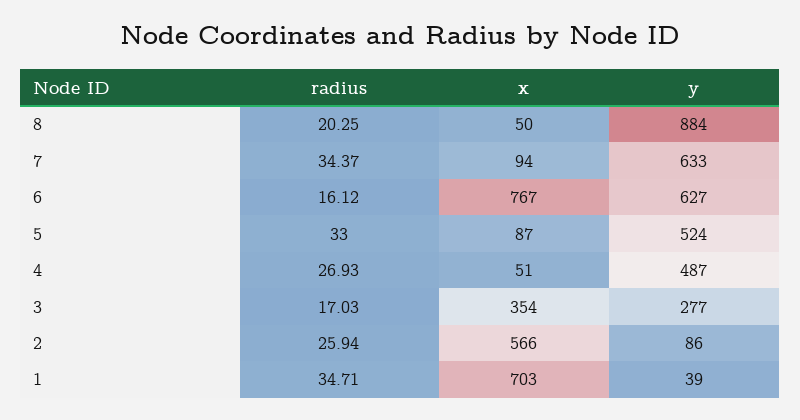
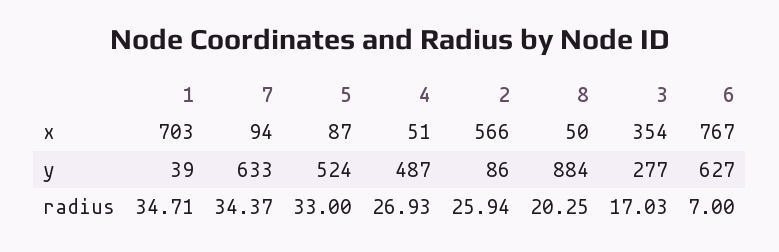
  {
    "radius": {
      "8": 20.25,
      "7": 34.37,
-     "6": 16.12,
+     "6": 7,
      "5": 33,
      "4": 26.93,
      "3": 17.03,
      "2": 25.94,
      "1": 34.71
    },
    "x": {
      "8": 50,
      "7": 94,
      "6": 767,
      "5": 87,
      "4": 51,
      "3": 354,
      "2": 566,
      "1": 703
    },
    "y": {
      "8": 884,
      "7": 633,
      "6": 627,
      "5": 524,
      "4": 487,
      "3": 277,
      "2": 86,
      "1": 39
    }
  }

